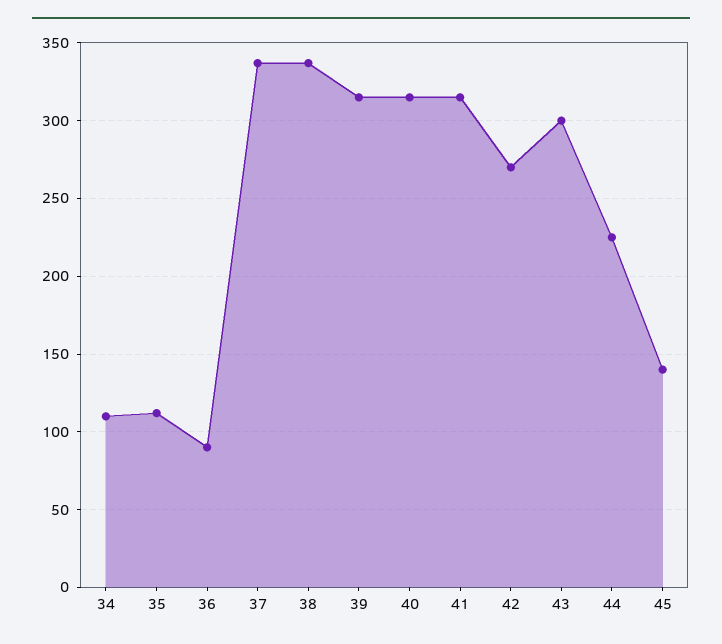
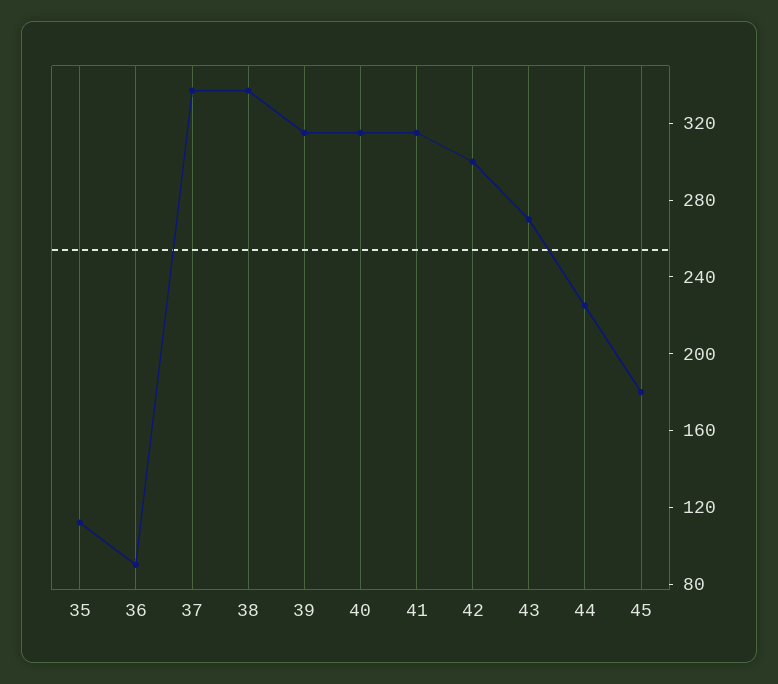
  {
-   "34": 110,
    "35": 110,
    "36": 90,
    "37": 335,
    "38": 335,
    "39": 315,
    "40": 315,
    "41": 315,
-   "42": 270,
+   "42": 300,
-   "43": 300,
+   "43": 270,
    "44": 225,
-   "45": 140
+   "45": 180
  }

